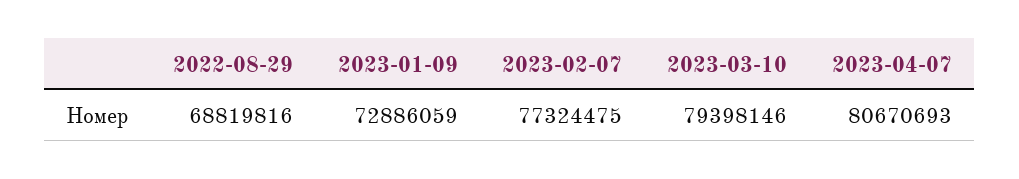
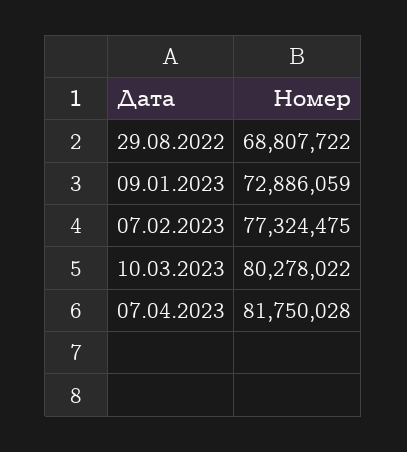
  {
-   "2022-08-29": 68819816,
+   "2022-08-29": 68807722,
    "2023-01-09": 72886059,
    "2023-02-07": 77324475,
-   "2023-03-10": 79398146,
+   "2023-03-10": 80278022,
-   "2023-04-07": 80670693
+   "2023-04-07": 81750028
  }

